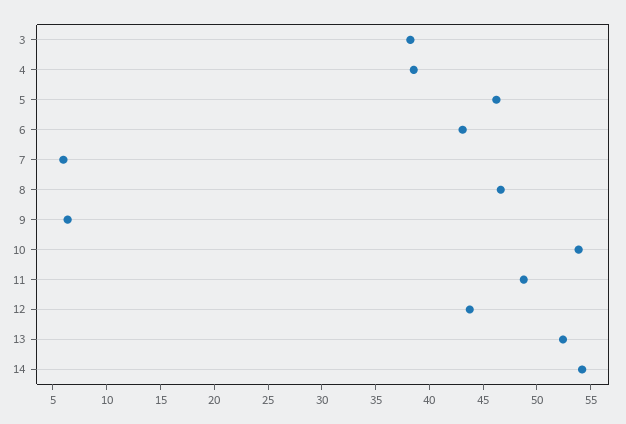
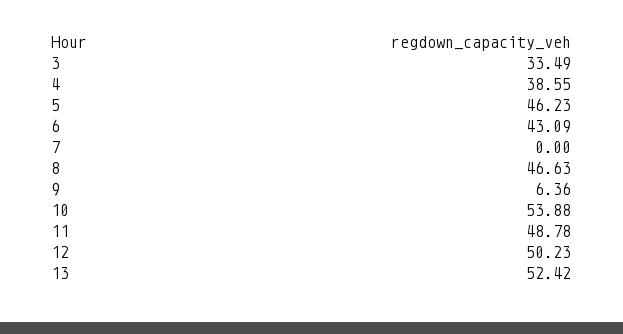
  {
-   "3": 38,
+   "3": 33.49,
    "4": 38.55,
    "5": 46.23,
    "6": 43.09,
-   "7": 6,
+   "7": 0,
    "8": 46.63,
    "9": 6.36,
    "10": 53.88,
    "11": 48.78,
-   "12": 44,
+   "12": 50.23,
-   "13": 52.42,
+   "13": 52.42
-   "14": 54
  }

